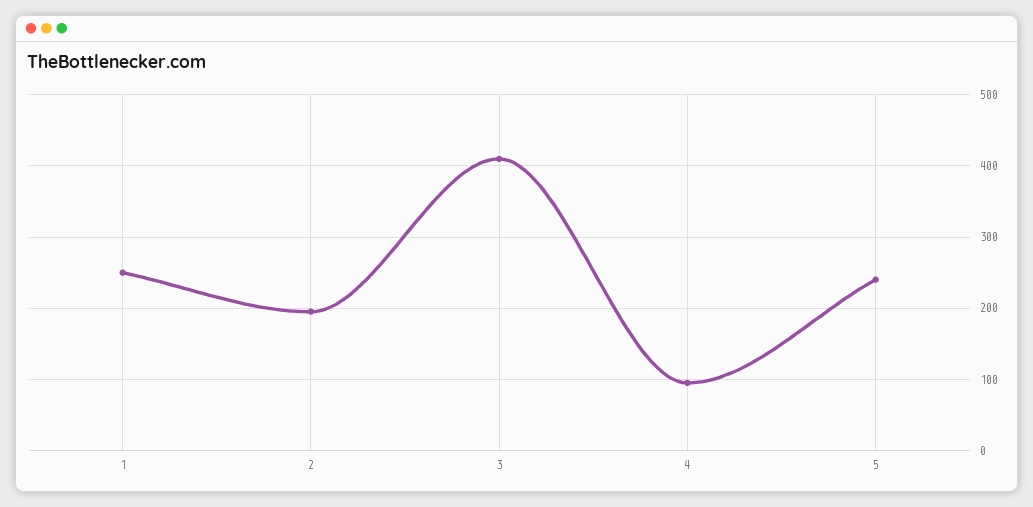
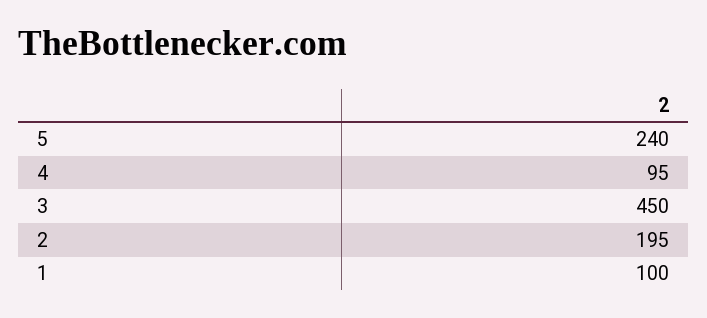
  {
-   "1": 250,
+   "1": 100,
    "2": 195,
-   "3": 410,
+   "3": 450,
    "4": 95,
    "5": 240
  }

